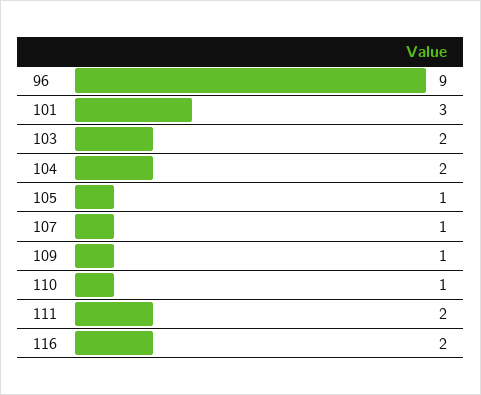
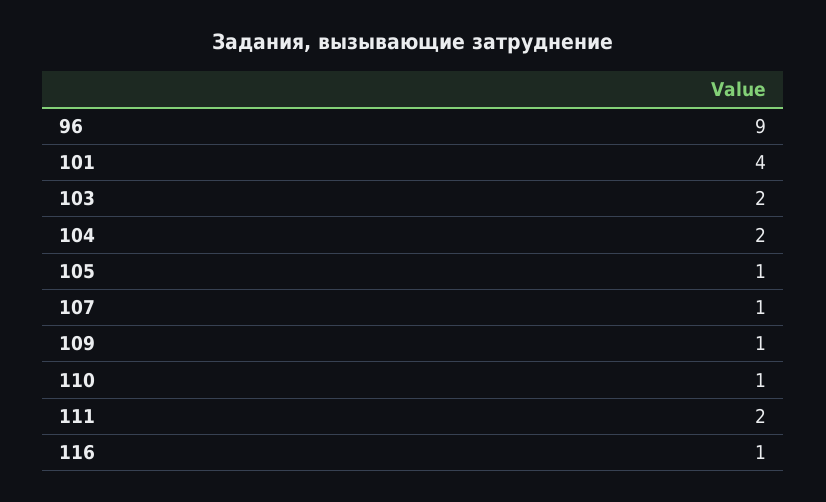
  {
    "96": 9,
-   "101": 3,
+   "101": 4,
    "103": 2,
    "104": 2,
    "105": 1,
    "107": 1,
    "109": 1,
    "110": 1,
    "111": 2,
-   "116": 2
+   "116": 1
  }

